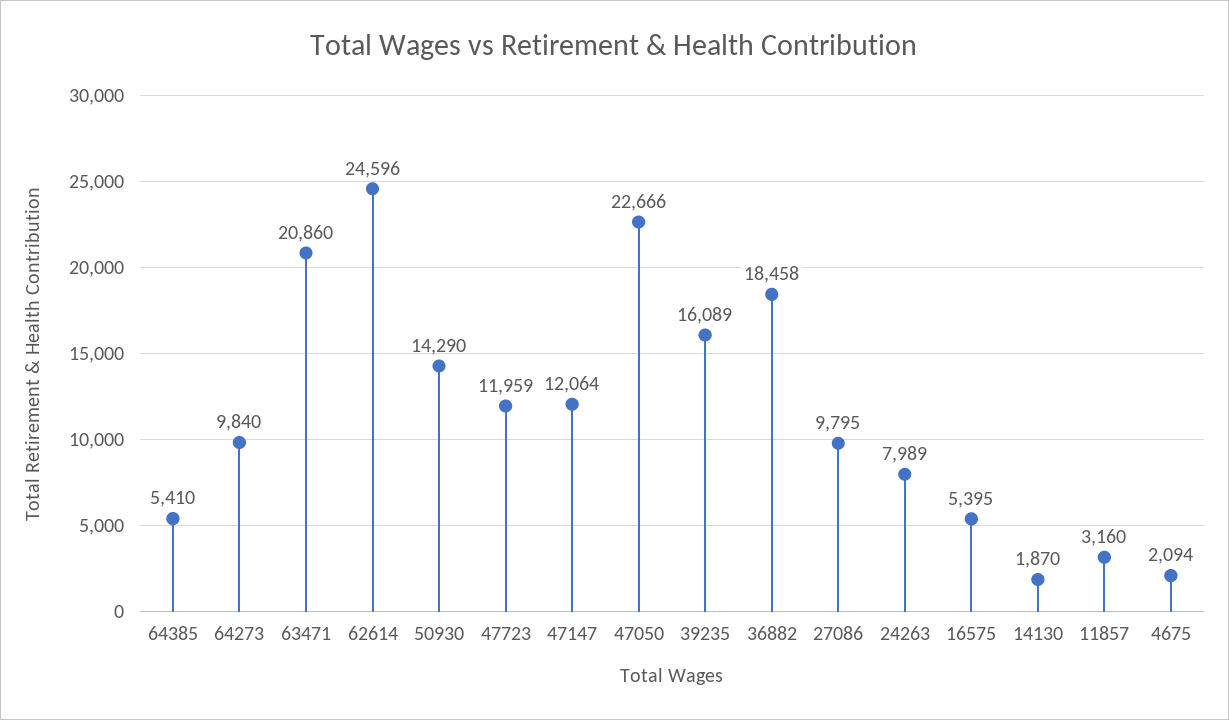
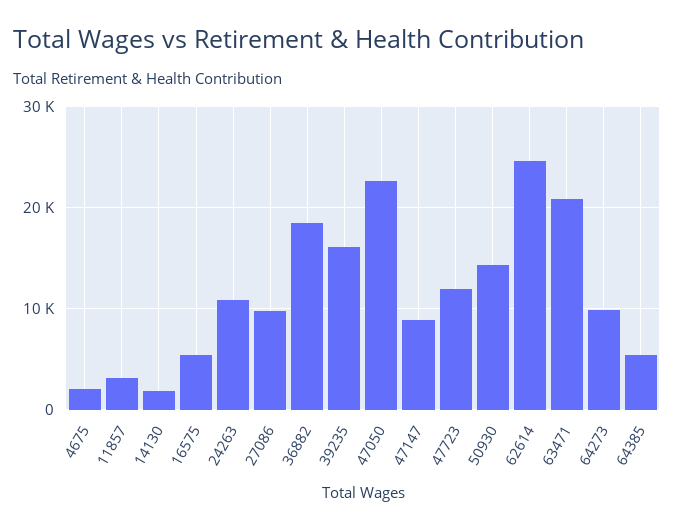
  {
    "64385": 5410,
    "64273": 9840,
    "63471": 20860,
    "62614": 24596,
    "50930": 14290,
    "47723": 11959,
-   "47147": 12064,
+   "47147": 9000,
    "47050": 22666,
    "39235": 16089,
    "36882": 18458,
    "27086": 9795,
-   "24263": 7989,
+   "24263": 11000,
    "16575": 5395,
    "14130": 1870,
    "11857": 3160,
    "4675": 2094
  }

